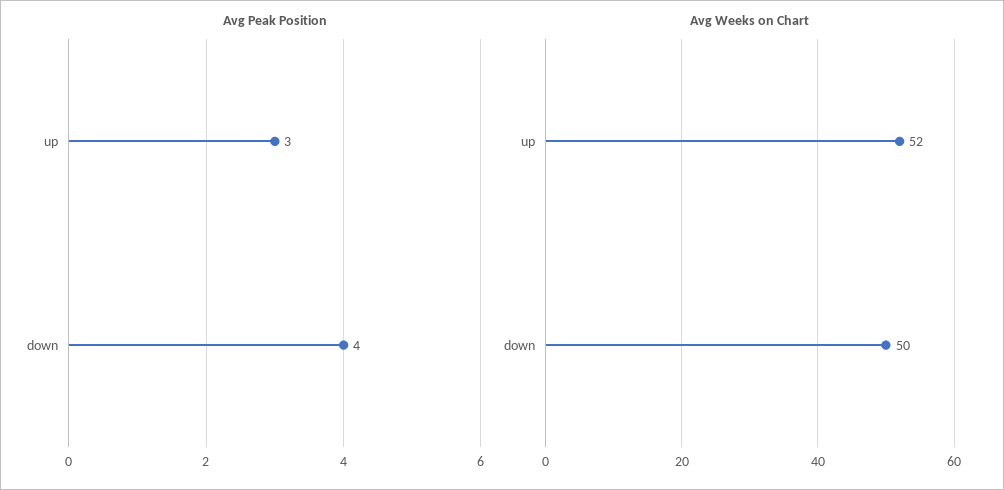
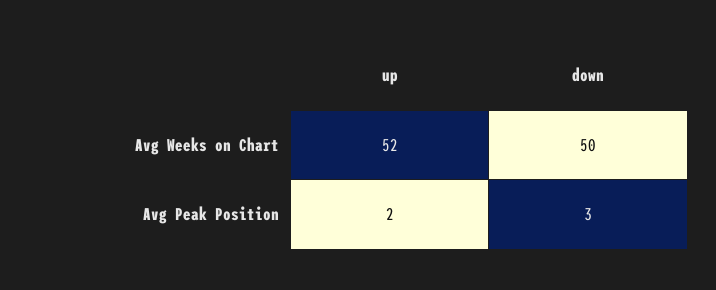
  {
    "Avg Peak Position": {
-     "up": 3,
+     "up": 2,
-     "down": 4
+     "down": 3
    },
    "Avg Weeks on Chart": {
      "up": 52,
      "down": 50
    }
  }

